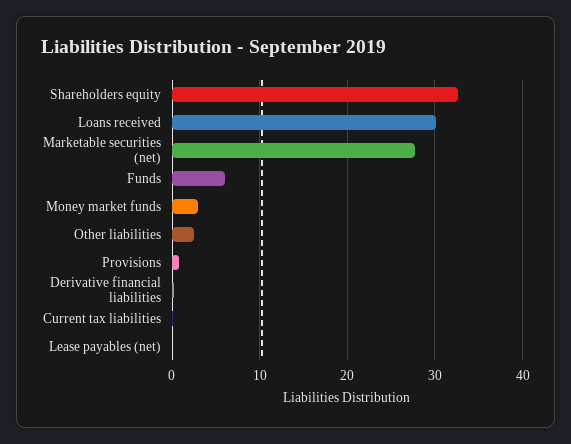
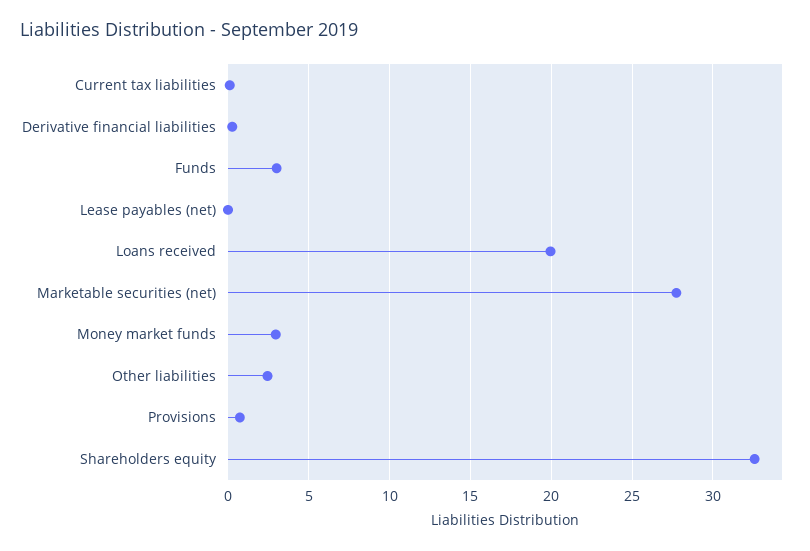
  {
    "Shareholders equity": 32.5,
-   "Loans received": 30,
+   "Loans received": 20,
    "Marketable securities (net)": 27.5,
-   "Funds": 6,
+   "Funds": 3,
    "Money market funds": 3,
    "Other liabilities": 2.5,
    "Provisions": 0.5,
    "Derivative financial liabilities": 0.5,
    "Current tax liabilities": 0,
    "Lease payables (net)": 0
  }

